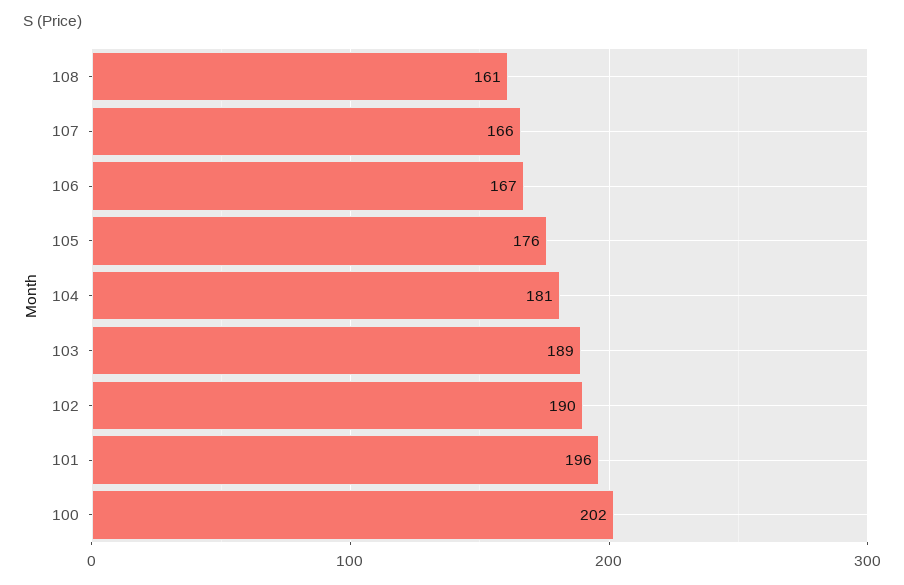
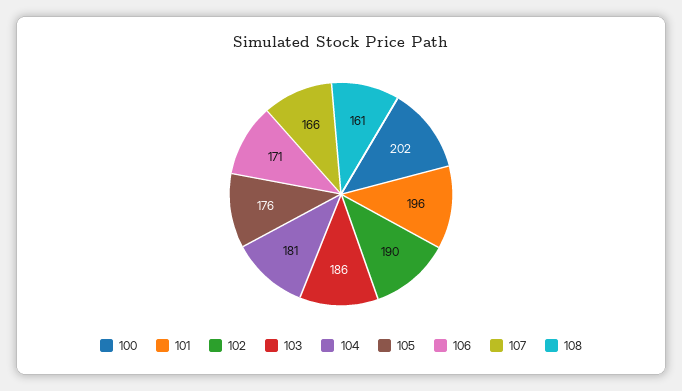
  {
    "108": 161,
    "107": 166,
-   "106": 167,
+   "106": 171,
    "105": 176,
    "104": 181,
-   "103": 189,
+   "103": 186,
    "102": 190,
    "101": 196,
    "100": 202
  }

